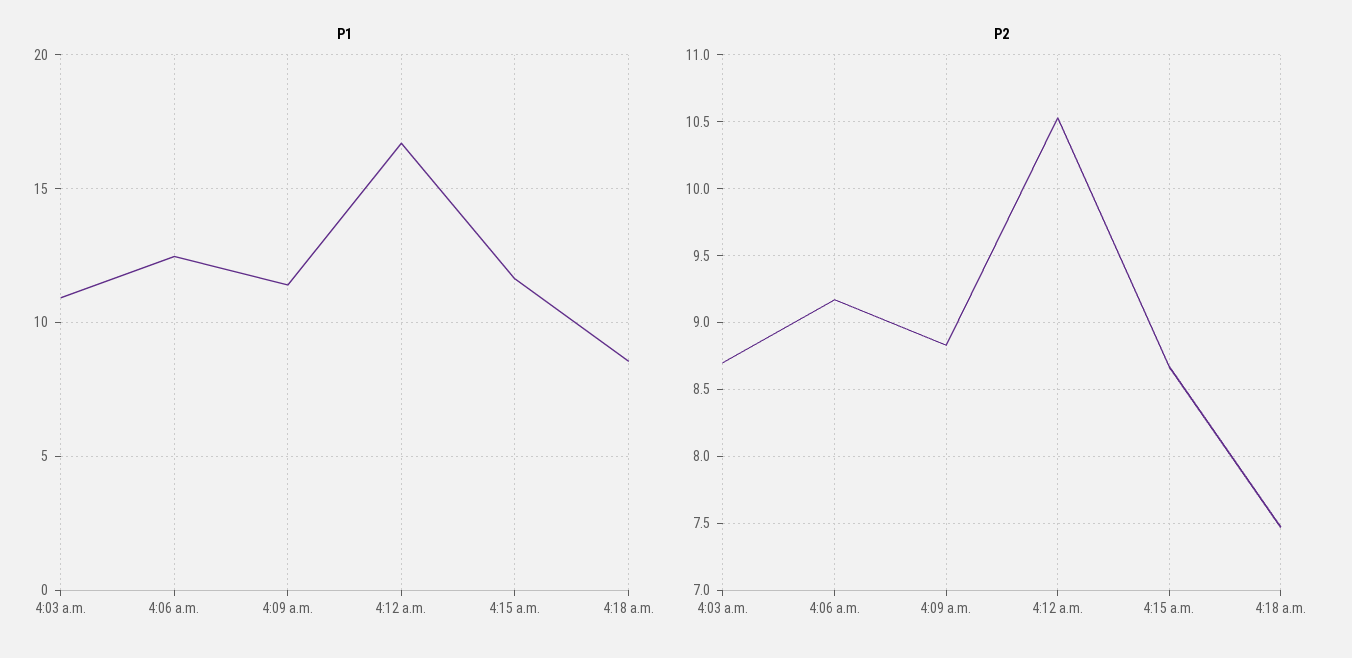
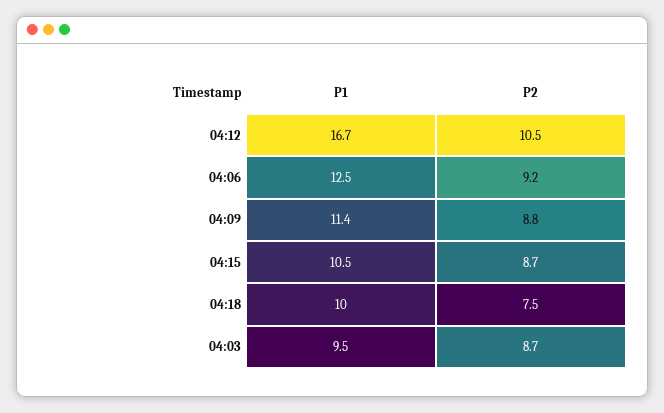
  {
    "P1": {
-     "4:03 a.m.": 11,
+     "4:03 a.m.": 9.5,
      "4:06 a.m.": 12.5,
      "4:09 a.m.": 11.4,
      "4:12 a.m.": 16.7,
-     "4:15 a.m.": 11.5,
+     "4:15 a.m.": 10.5,
-     "4:18 a.m.": 8.5
+     "4:18 a.m.": 10
    },
    "P2": {
      "4:03 a.m.": 8.7,
      "4:06 a.m.": 9.2,
      "4:09 a.m.": 8.8,
      "4:12 a.m.": 10.5,
      "4:15 a.m.": 8.7,
      "4:18 a.m.": 7.5
    }
  }

